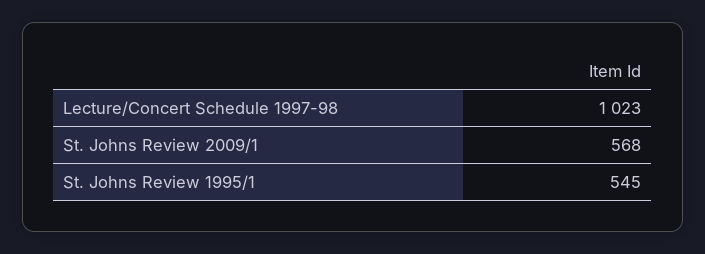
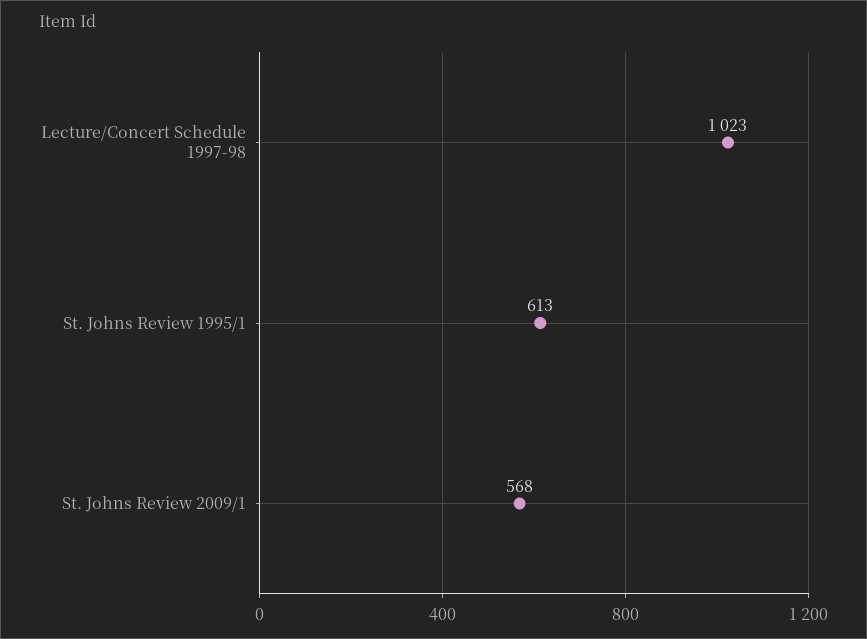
  {
    "Lecture/Concert Schedule 1997-98": 1023,
    "St. Johns Review 2009/1": 568,
-   "St. Johns Review 1995/1": 545
+   "St. Johns Review 1995/1": 613
  }

